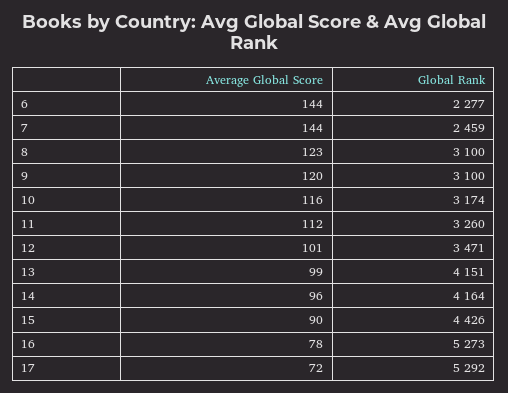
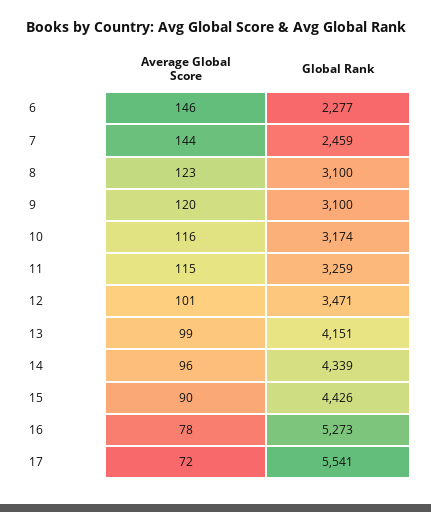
  {
    "Average Global Score": {
-     "6": 144,
+     "6": 146,
      "7": 144,
      "8": 123,
      "9": 120,
      "10": 116,
-     "11": 112,
+     "11": 115,
      "12": 101,
      "13": 99,
      "14": 96,
      "15": 90,
      "16": 78,
      "17": 72
    },
    "Global Rank": {
      "6": 2277,
      "7": 2459,
      "8": 3100,
      "9": 3100,
      "10": 3174,
-     "11": 3260,
+     "11": 3259,
      "12": 3471,
      "13": 4151,
-     "14": 4164,
+     "14": 4339,
      "15": 4426,
      "16": 5273,
-     "17": 5292
+     "17": 5541
    }
  }

